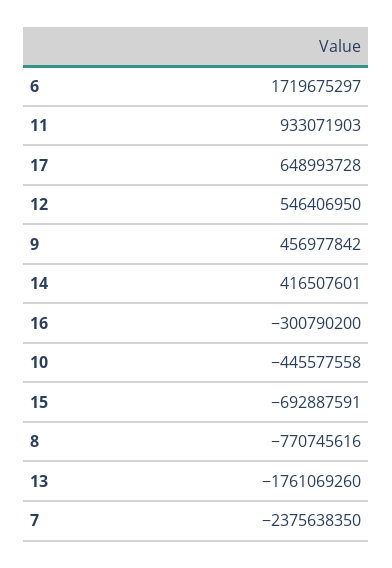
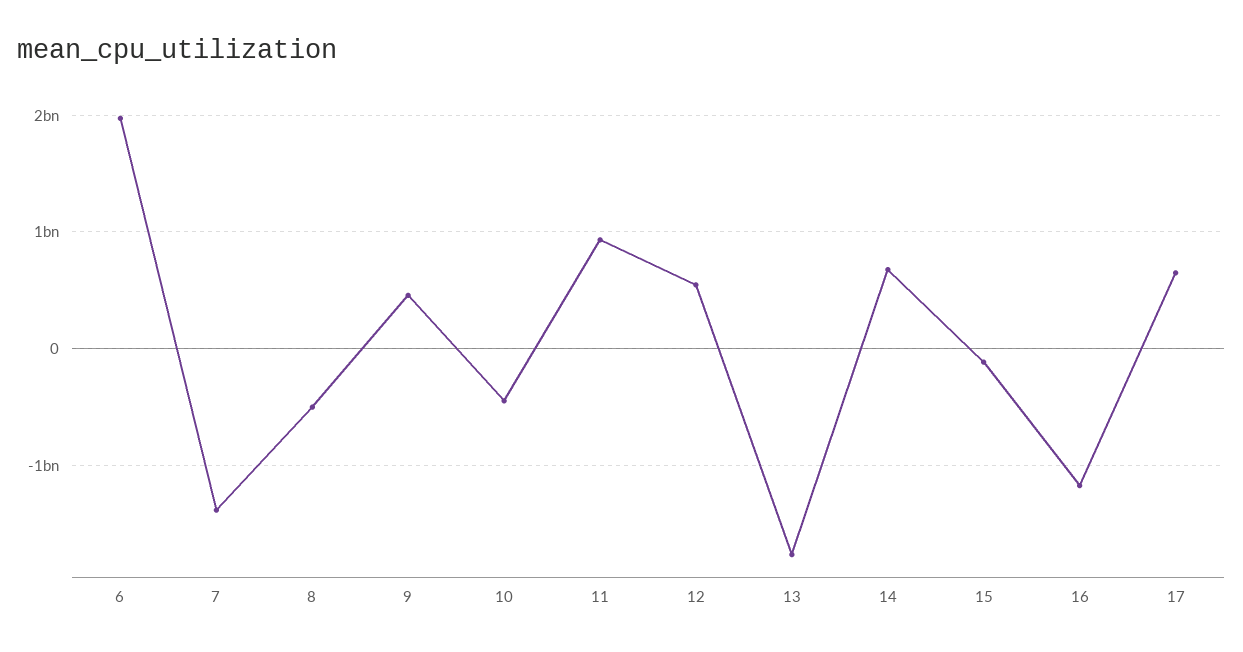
  {
-   "6": 1719675297,
+   "6": 2000000000,
    "11": 933071903,
    "17": 648993728,
    "12": 546406950,
    "9": 456977842,
-   "14": 416507601,
+   "14": 700000000,
-   "16": -300790200,
+   "16": -1200000000,
    "10": -445577558,
-   "15": -692887591,
+   "15": -100000000,
-   "8": -770745616,
+   "8": -500000000,
    "13": -1761069260,
-   "7": -2375638350
+   "7": -1400000000
  }

